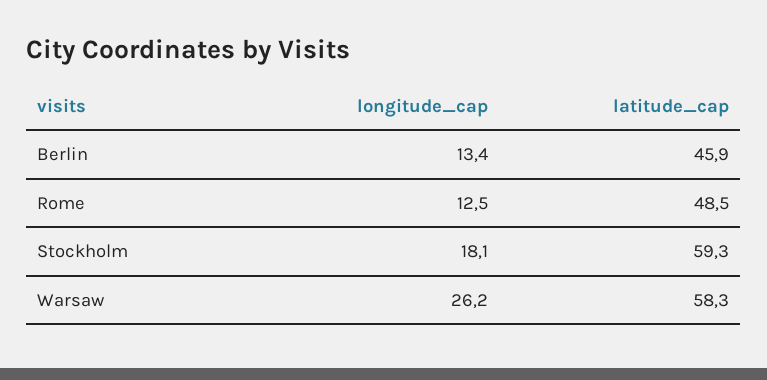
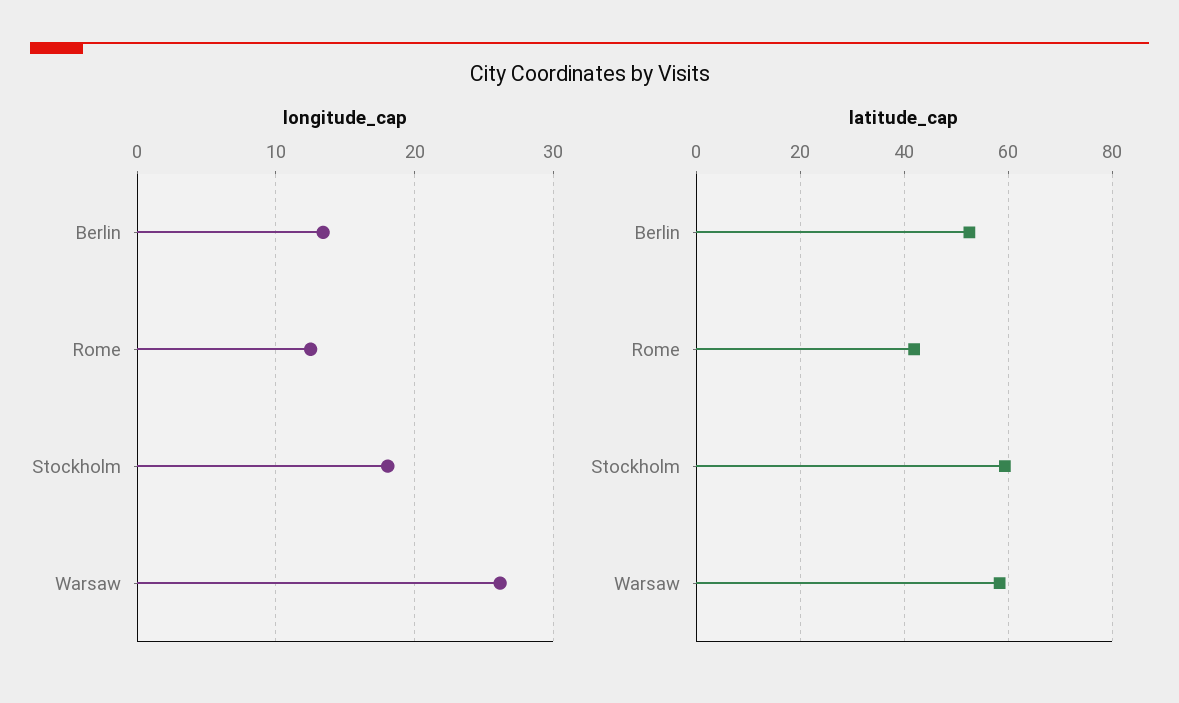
  {
    "longitude_cap": {
      "Berlin": 13.4,
      "Rome": 12.5,
      "Stockholm": 18.1,
      "Warsaw": 26.2
    },
    "latitude_cap": {
-     "Berlin": 45.9,
+     "Berlin": 52,
-     "Rome": 48.5,
+     "Rome": 42,
      "Stockholm": 59.3,
      "Warsaw": 58.3
    }
  }

